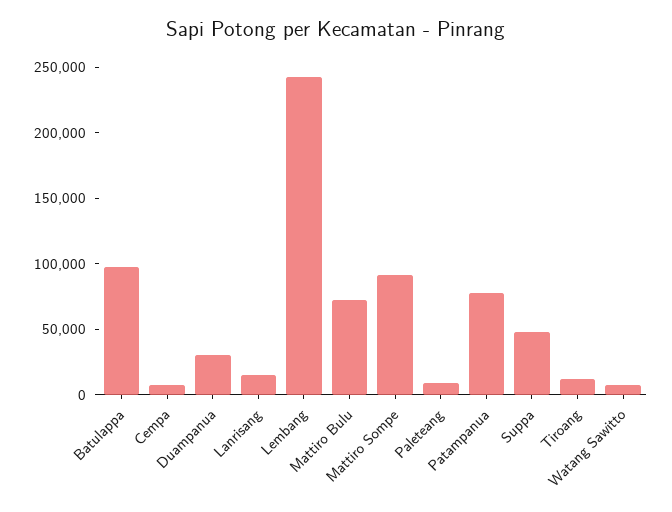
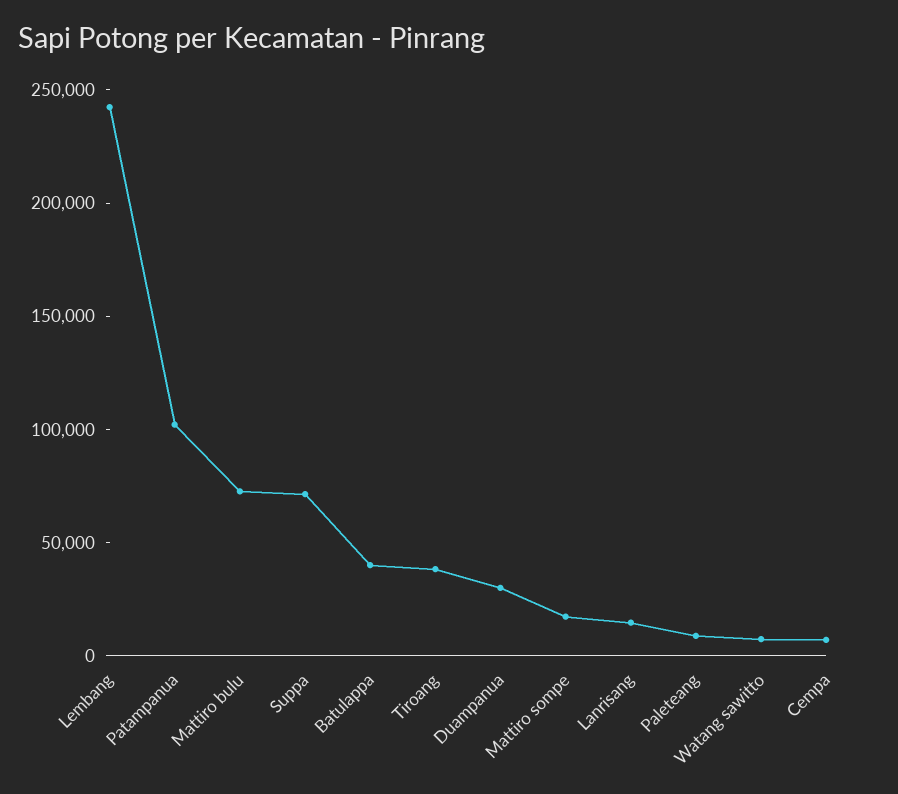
  {
-   "Batulappa": 100000,
+   "Batulappa": 40000,
    "Cempa": 10000,
    "Duampanua": 30000,
    "Lanrisang": 10000,
    "Lembang": 240000,
    "Mattiro Bulu": 70000,
-   "Mattiro Sompe": 90000,
+   "Mattiro Sompe": 20000,
    "Paleteang": 10000,
-   "Patampanua": 80000,
+   "Patampanua": 100000,
-   "Suppa": 50000,
+   "Suppa": 70000,
-   "Tiroang": 10000,
+   "Tiroang": 40000,
    "Watang Sawitto": 10000
  }

